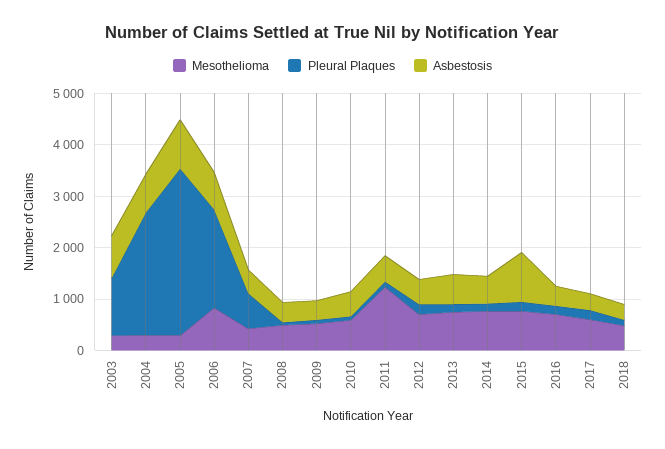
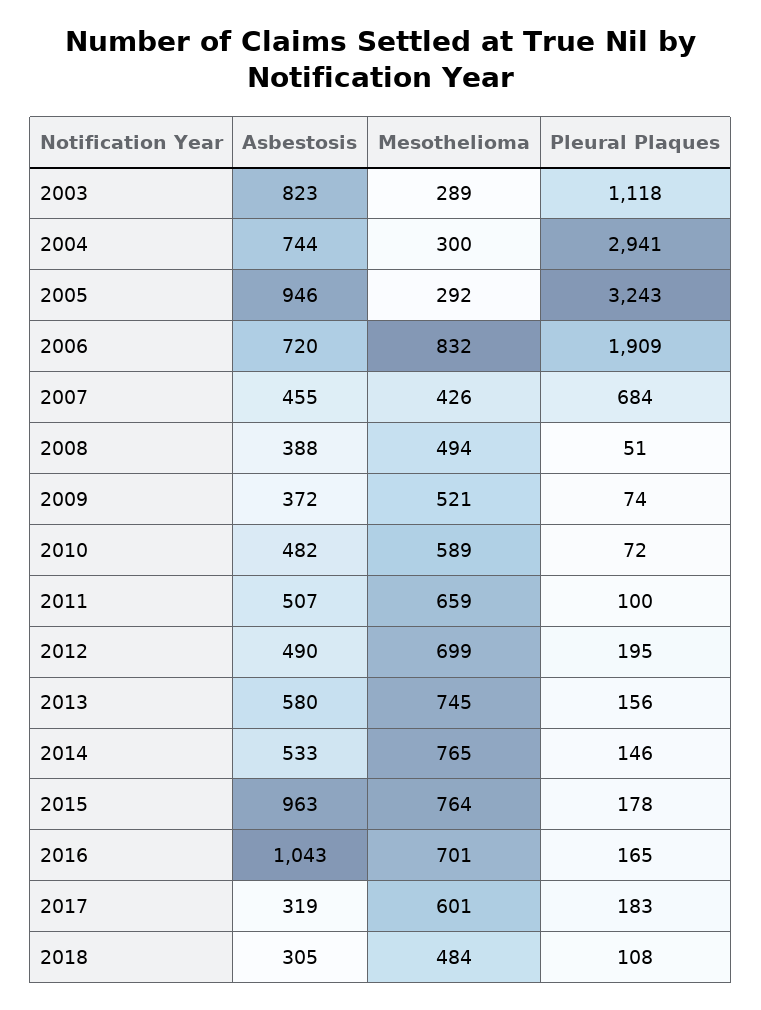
  {
    "Mesothelioma": {
      "2003": 289,
      "2004": 300,
      "2005": 292,
      "2006": 832,
      "2007": 426,
      "2008": 494,
      "2009": 521,
      "2010": 589,
-     "2011": 1200,
+     "2011": 659,
      "2012": 699,
      "2013": 745,
      "2014": 765,
      "2015": 764,
      "2016": 701,
      "2017": 601,
      "2018": 484
    },
    "Pleural Plaques": {
      "2003": 1118,
-     "2004": 2400,
+     "2004": 2941,
      "2005": 3243,
      "2006": 1909,
      "2007": 684,
      "2008": 51,
      "2009": 74,
      "2010": 72,
      "2011": 100,
      "2012": 195,
      "2013": 156,
      "2014": 146,
      "2015": 178,
      "2016": 165,
      "2017": 183,
      "2018": 108
    },
    "Asbestosis": {
      "2003": 823,
      "2004": 744,
      "2005": 946,
      "2006": 720,
      "2007": 455,
      "2008": 388,
      "2009": 372,
      "2010": 482,
      "2011": 507,
      "2012": 490,
      "2013": 580,
      "2014": 533,
      "2015": 963,
-     "2016": 400,
+     "2016": 1043,
      "2017": 319,
      "2018": 305
    }
  }

